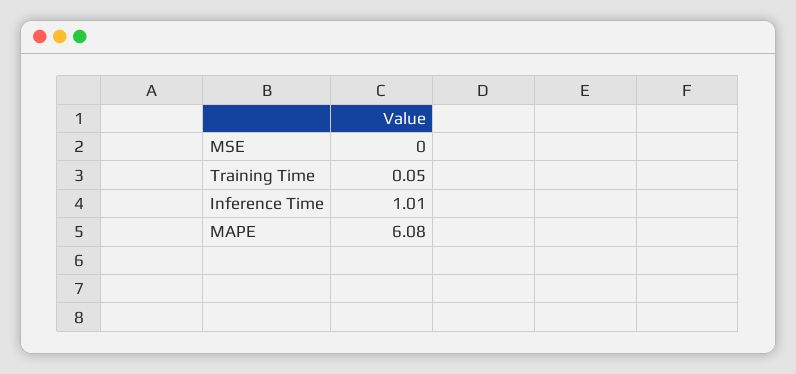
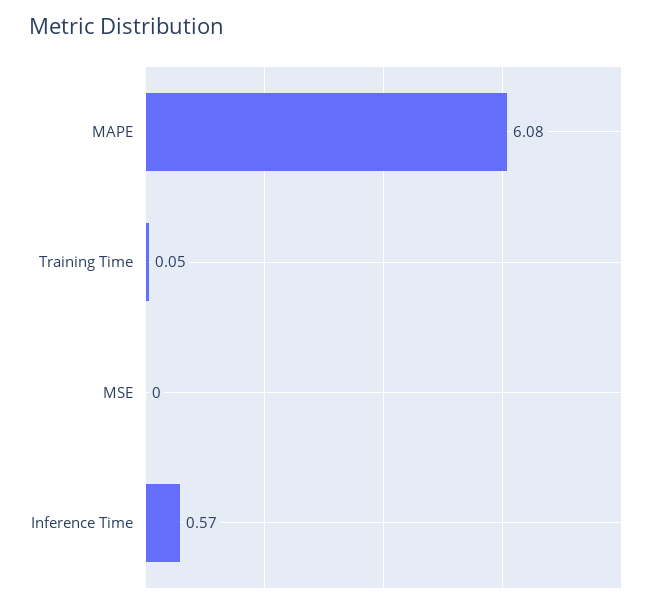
  {
    "MSE": 0,
    "Training Time": 0.05,
-   "Inference Time": 1.01,
+   "Inference Time": 0.57,
    "MAPE": 6.08
  }

